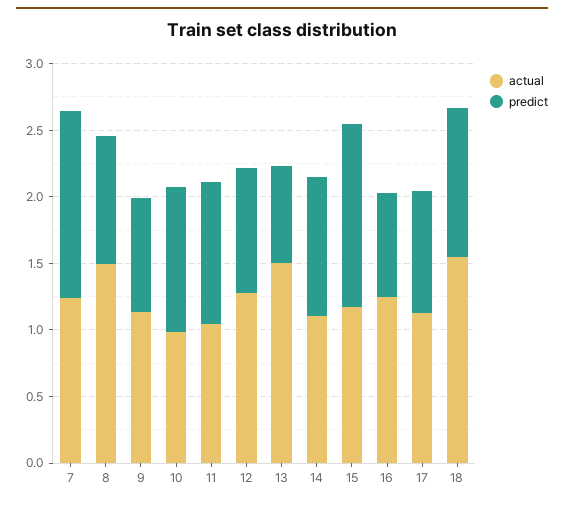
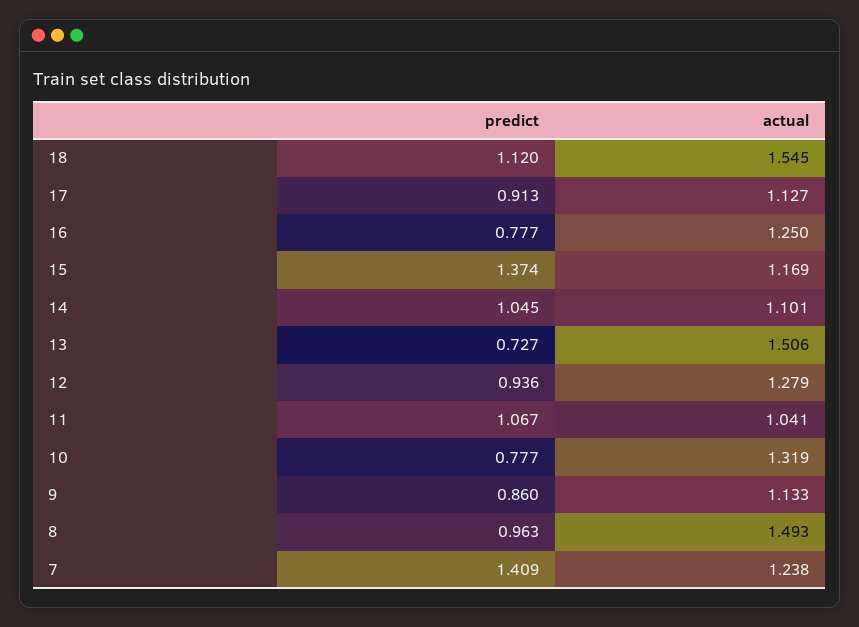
  {
    "actual": {
      "7": 1.238,
      "8": 1.493,
      "9": 1.133,
-     "10": 1,
+     "10": 1.319,
      "11": 1.041,
      "12": 1.279,
      "13": 1.506,
      "14": 1.101,
      "15": 1.169,
      "16": 1.25,
      "17": 1.127,
      "18": 1.545
    },
    "predict": {
      "7": 1.409,
      "8": 0.963,
      "9": 0.86,
-     "10": 1.1,
+     "10": 0.777,
      "11": 1.067,
      "12": 0.936,
      "13": 0.727,
      "14": 1.045,
      "15": 1.374,
      "16": 0.777,
      "17": 0.913,
      "18": 1.12
    }
  }

